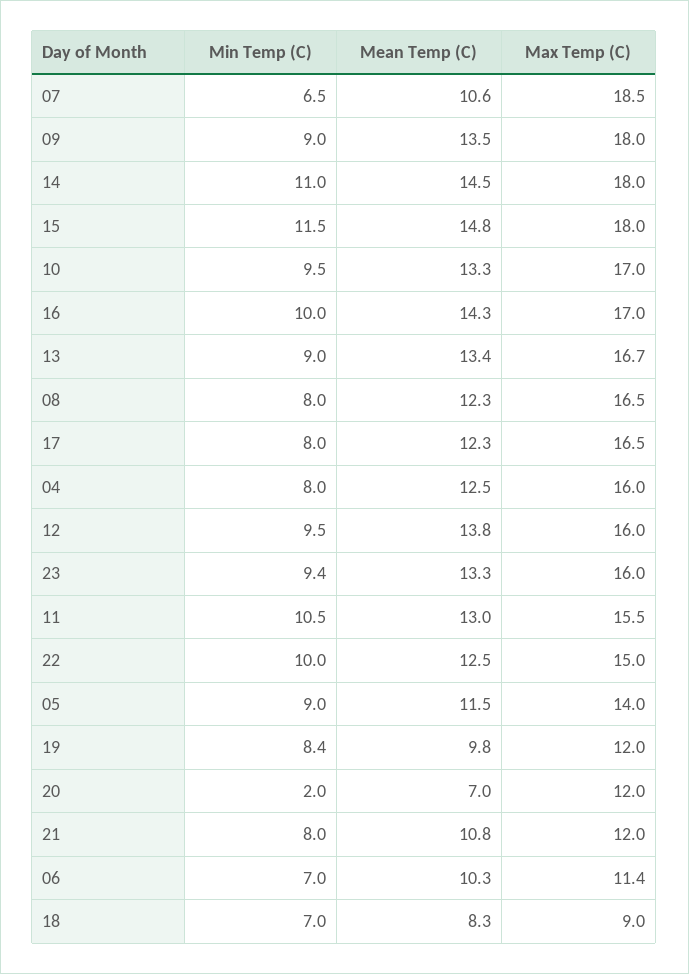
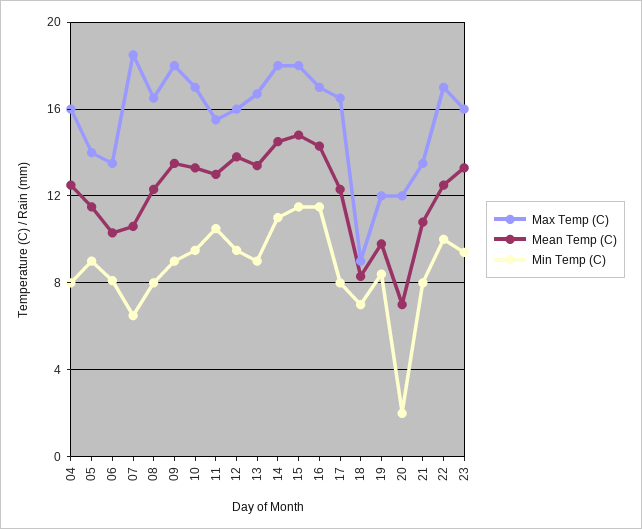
  {
    "Min Temp (C)": {
      "07": 6.5,
      "09": 9,
      "14": 11,
      "15": 11.5,
      "10": 9.5,
-     "16": 10,
+     "16": 11.5,
      "13": 9,
      "08": 8,
      "17": 8,
      "04": 8,
      "12": 9.5,
      "23": 9.4,
      "11": 10.5,
      "22": 10,
      "05": 9,
      "19": 8.4,
      "20": 2,
      "21": 8,
-     "06": 7,
+     "06": 8,
      "18": 7
    },
    "Mean Temp (C)": {
      "07": 10.6,
      "09": 13.5,
      "14": 14.5,
      "15": 14.8,
      "10": 13.3,
      "16": 14.3,
      "13": 13.4,
      "08": 12.3,
      "17": 12.3,
      "04": 12.5,
      "12": 13.8,
      "23": 13.3,
      "11": 13,
      "22": 12.5,
      "05": 11.5,
      "19": 9.8,
      "20": 7,
      "21": 10.8,
      "06": 10.3,
      "18": 8.3
    },
    "Max Temp (C)": {
      "07": 18.5,
      "09": 18,
      "14": 18,
      "15": 18,
      "10": 17,
      "16": 17,
      "13": 16.7,
      "08": 16.5,
      "17": 16.5,
      "04": 16,
      "12": 16,
      "23": 16,
      "11": 15.5,
-     "22": 15,
+     "22": 17,
      "05": 14,
      "19": 12,
      "20": 12,
-     "21": 12,
+     "21": 13.5,
-     "06": 11.4,
+     "06": 13.5,
      "18": 9
    }
  }

